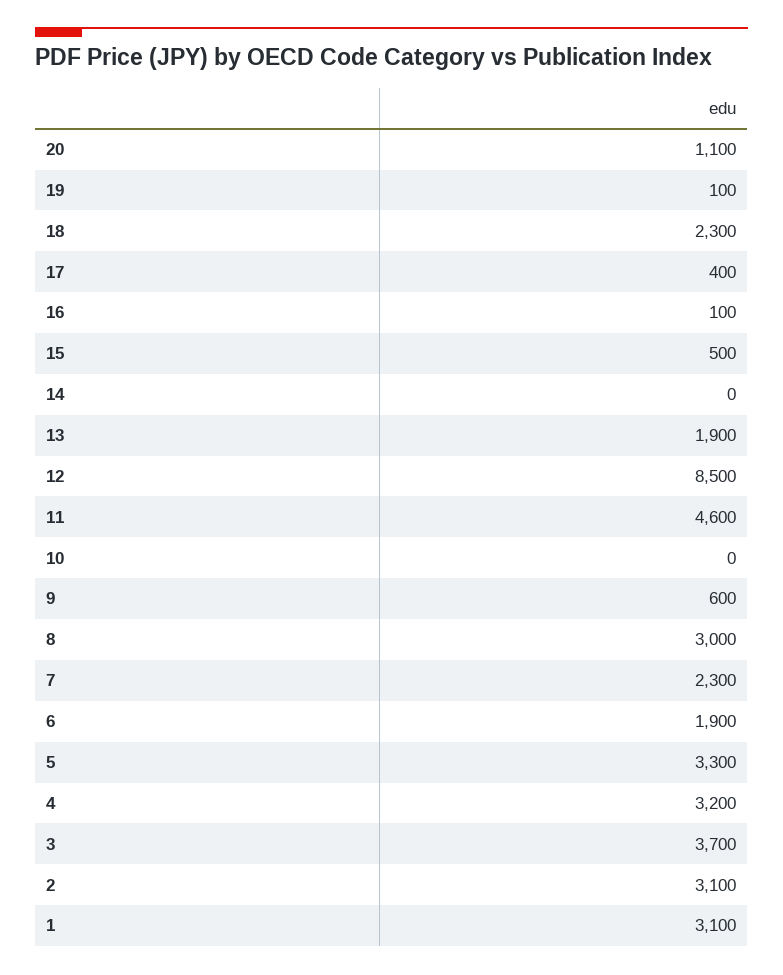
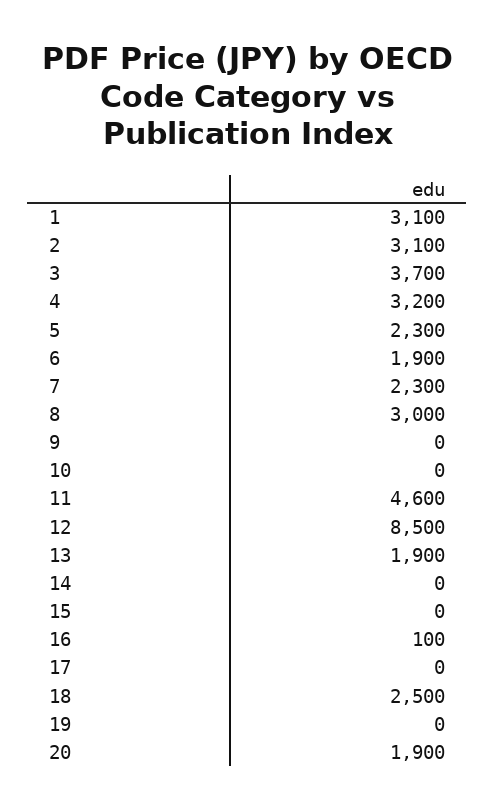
  {
-   "20": 1100,
+   "20": 1900,
-   "19": 100,
+   "19": 0,
-   "18": 2300,
+   "18": 2500,
-   "17": 400,
+   "17": 0,
    "16": 100,
-   "15": 500,
+   "15": 0,
    "14": 0,
    "13": 1900,
    "12": 8500,
    "11": 4600,
    "10": 0,
-   "9": 600,
+   "9": 0,
    "8": 3000,
    "7": 2300,
    "6": 1900,
-   "5": 3300,
+   "5": 2300,
    "4": 3200,
    "3": 3700,
    "2": 3100,
    "1": 3100
  }

